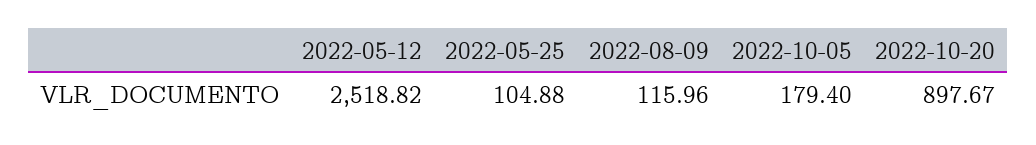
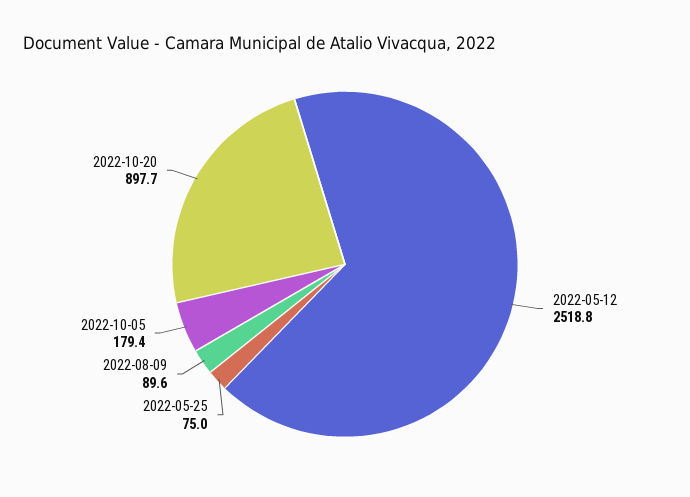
  {
    "2022-05-12": 2518.82,
-   "2022-05-25": 104.88,
+   "2022-05-25": 75,
-   "2022-08-09": 115.96,
+   "2022-08-09": 89.6,
    "2022-10-05": 179.4,
    "2022-10-20": 897.67
  }

